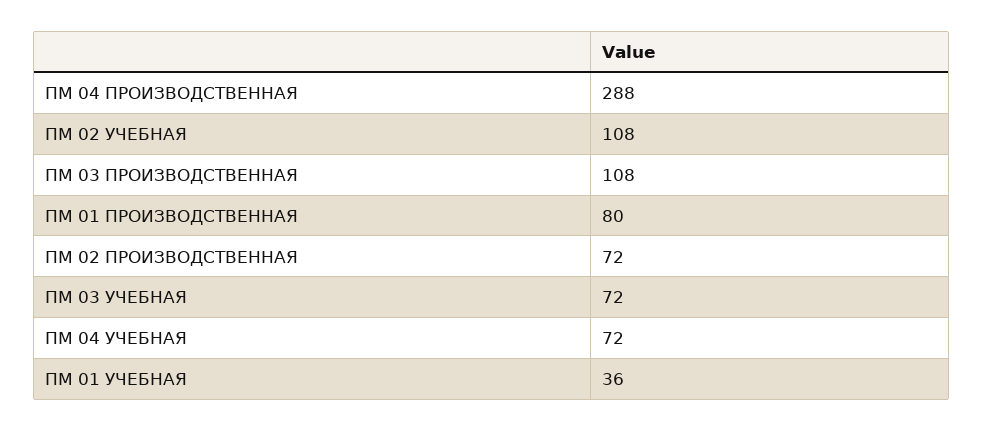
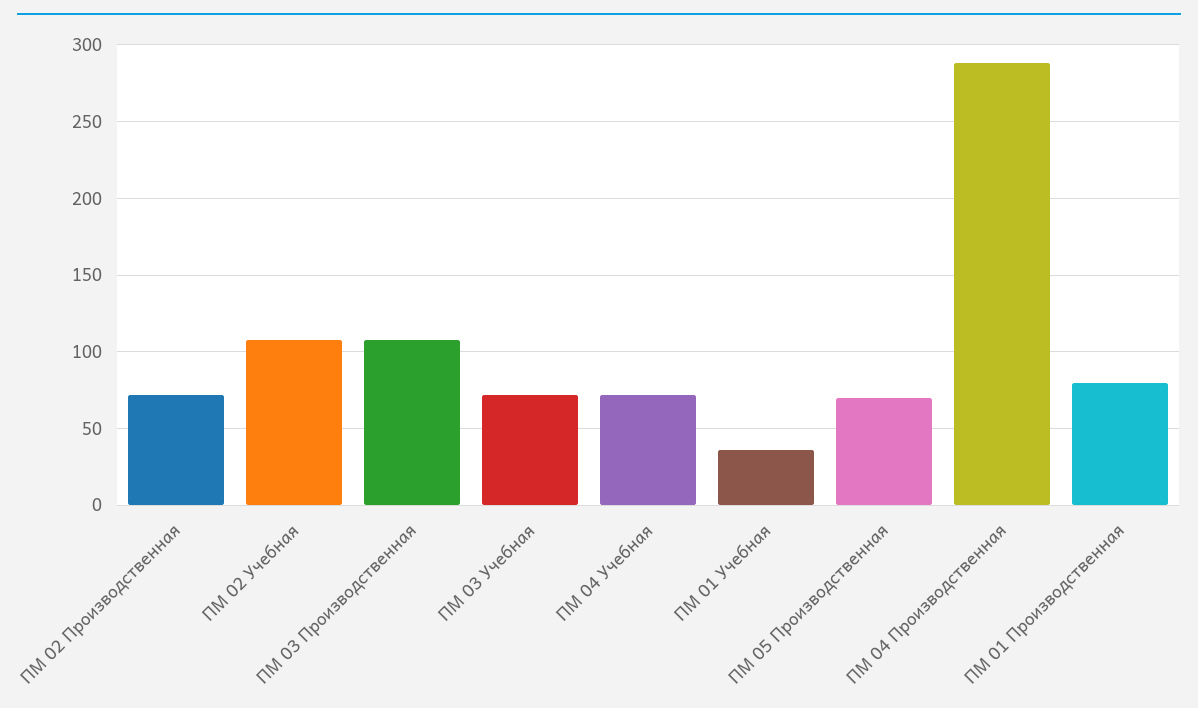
  {
    "ПМ 04 ПРОИЗВОДСТВЕННАЯ": 288,
    "ПМ 02 УЧЕБНАЯ": 108,
    "ПМ 03 ПРОИЗВОДСТВЕННАЯ": 108,
    "ПМ 01 ПРОИЗВОДСТВЕННАЯ": 80,
    "ПМ 02 ПРОИЗВОДСТВЕННАЯ": 72,
    "ПМ 03 УЧЕБНАЯ": 72,
    "ПМ 04 УЧЕБНАЯ": 72,
-   "ПМ 01 УЧЕБНАЯ": 36
+   "ПМ 01 УЧЕБНАЯ": 36,
+   "ПМ 05 Производственная": 70
  }

